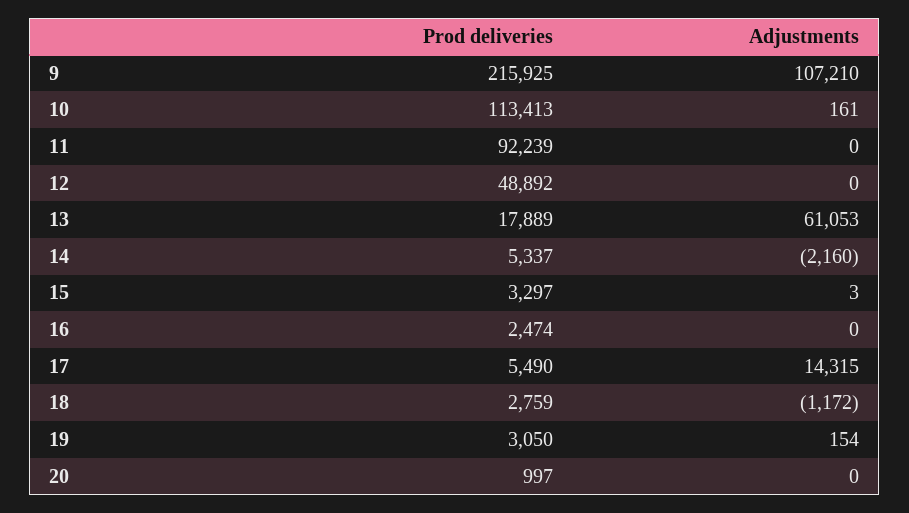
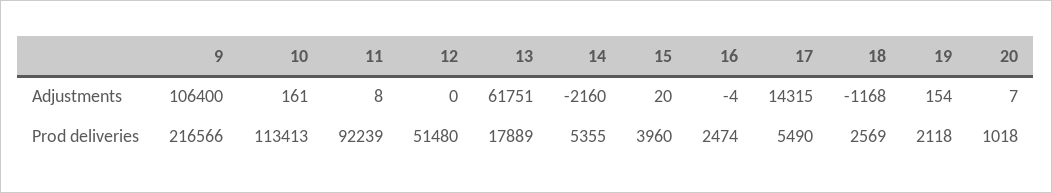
  {
    "Prod deliveries": {
-     "9": 215925,
+     "9": 216566,
      "10": 113413,
      "11": 92239,
-     "12": 48892,
+     "12": 51480,
      "13": 17889,
-     "14": 5337,
+     "14": 5355,
-     "15": 3297,
+     "15": 3960,
      "16": 2474,
      "17": 5490,
-     "18": 2759,
+     "18": 2569,
-     "19": 3050,
+     "19": 2118,
-     "20": 997
+     "20": 1018
    },
    "Adjustments": {
-     "9": 107210,
+     "9": 106400,
      "10": 161,
-     "11": 0,
+     "11": 8,
      "12": 0,
-     "13": 61053,
+     "13": 61751,
      "14": -2160,
-     "15": 3,
+     "15": 20,
-     "16": 0,
+     "16": -4,
      "17": 14315,
-     "18": -1172,
+     "18": -1168,
      "19": 154,
-     "20": 0
+     "20": 7
    }
  }

